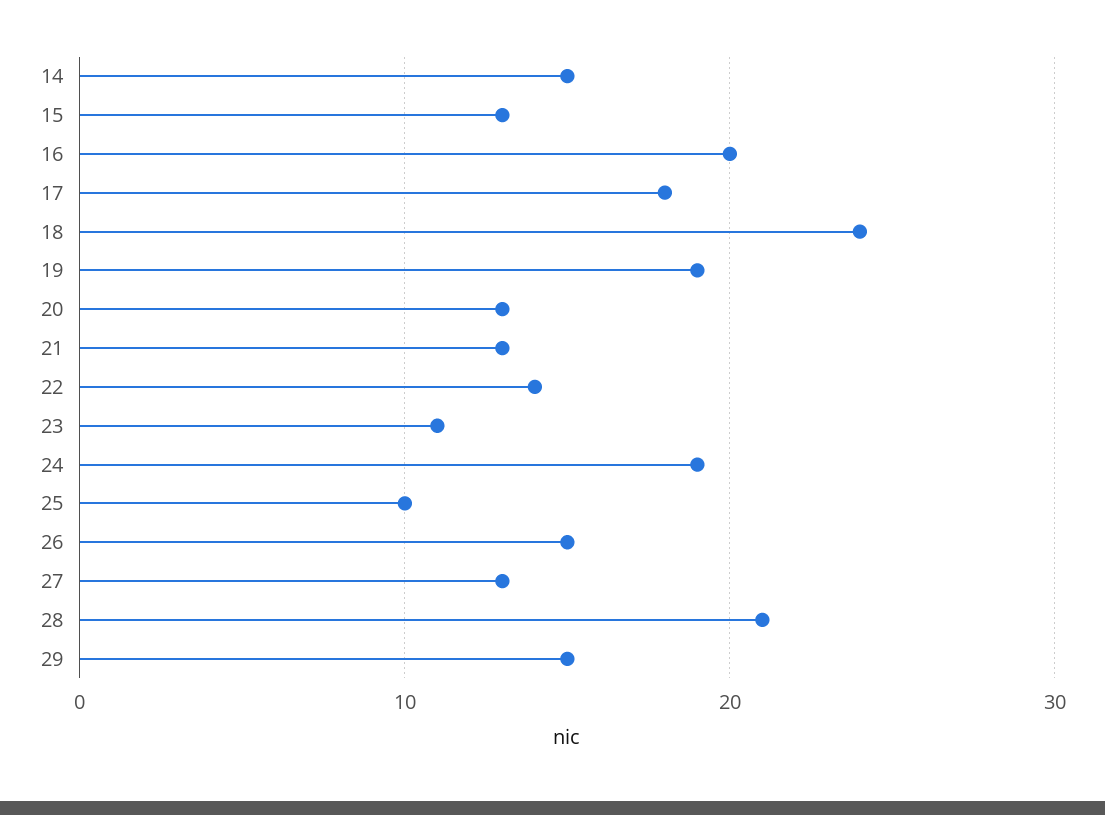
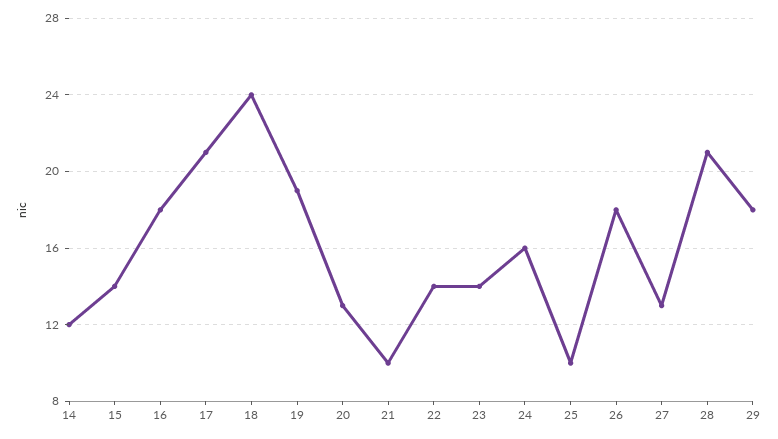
  {
-   "14": 15,
+   "14": 12,
-   "15": 13,
+   "15": 14,
-   "16": 20,
+   "16": 18,
-   "17": 18,
+   "17": 21,
    "18": 24,
    "19": 19,
    "20": 13,
-   "21": 13,
+   "21": 10,
    "22": 14,
-   "23": 11,
+   "23": 14,
-   "24": 19,
+   "24": 16,
    "25": 10,
-   "26": 15,
+   "26": 18,
    "27": 13,
    "28": 21,
-   "29": 15
+   "29": 18
  }

